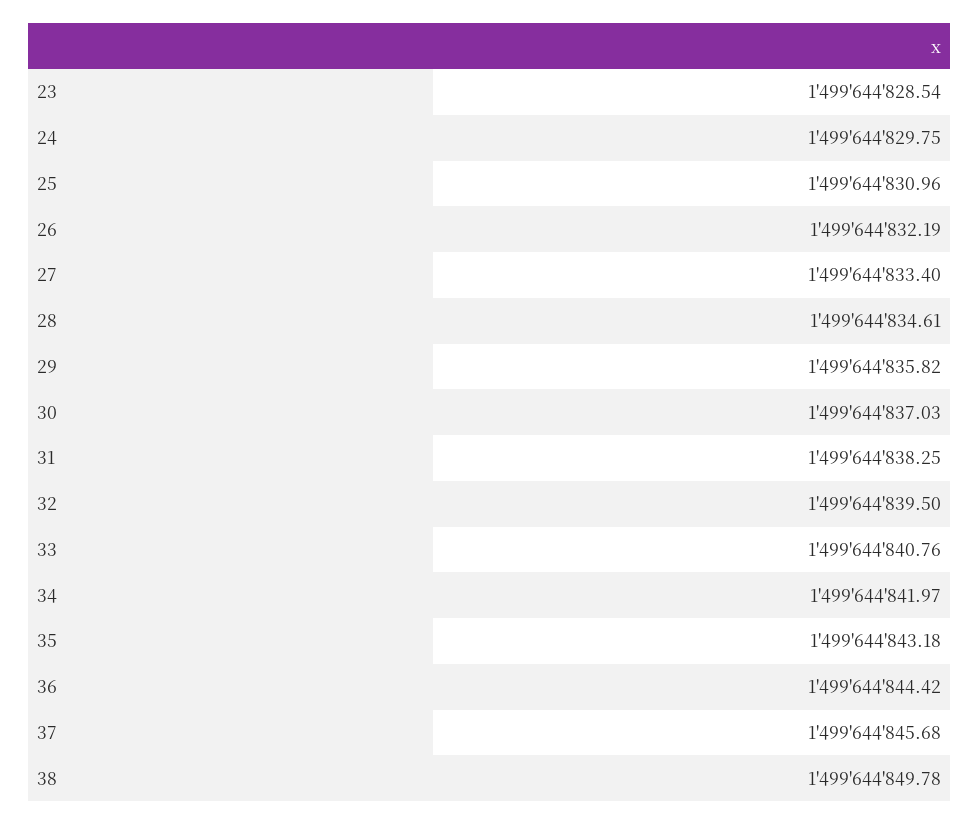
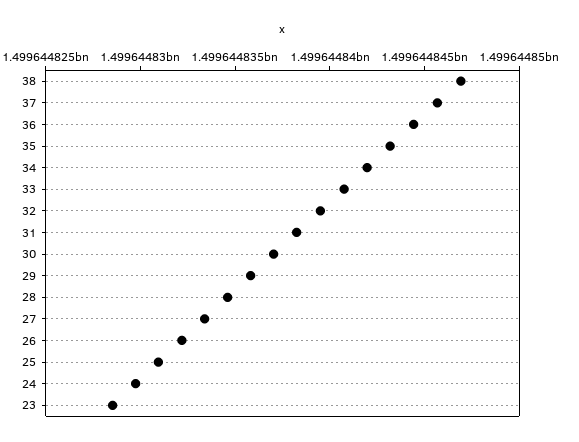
  {
    "23": 1499644828.54,
    "24": 1499644829.75,
    "25": 1499644830.96,
    "26": 1499644832.19,
    "27": 1499644833.4,
    "28": 1499644834.61,
    "29": 1499644835.82,
    "30": 1499644837.03,
    "31": 1499644838.25,
    "32": 1499644839.5,
    "33": 1499644840.76,
    "34": 1499644841.97,
    "35": 1499644843.18,
    "36": 1499644844.42,
    "37": 1499644845.68,
-   "38": 1499644849.78
+   "38": 1499644847
  }

